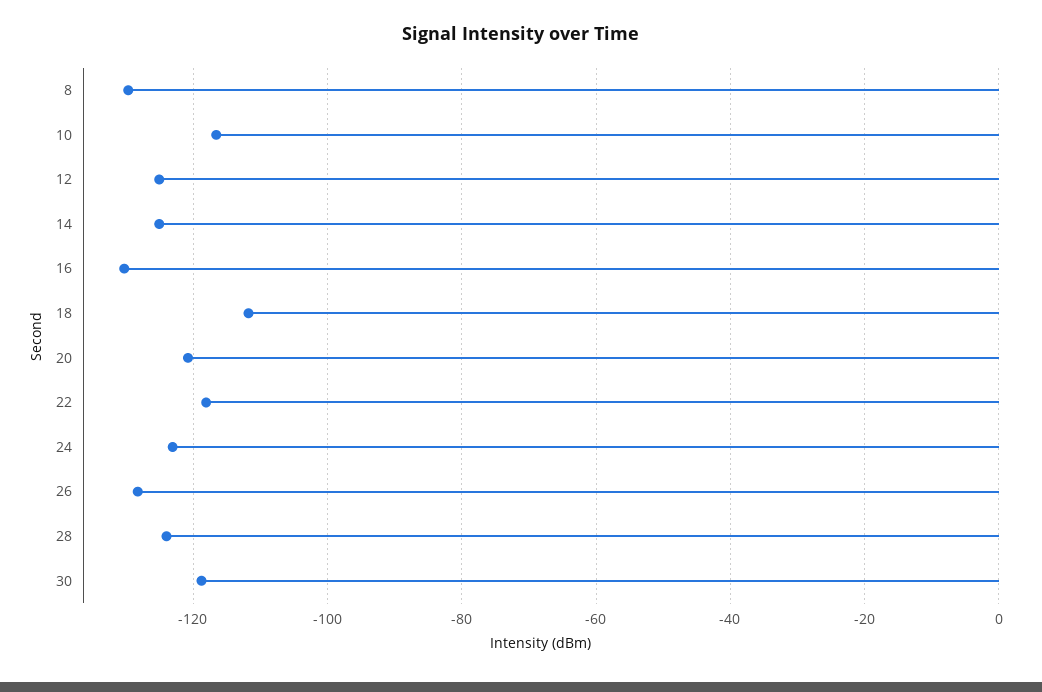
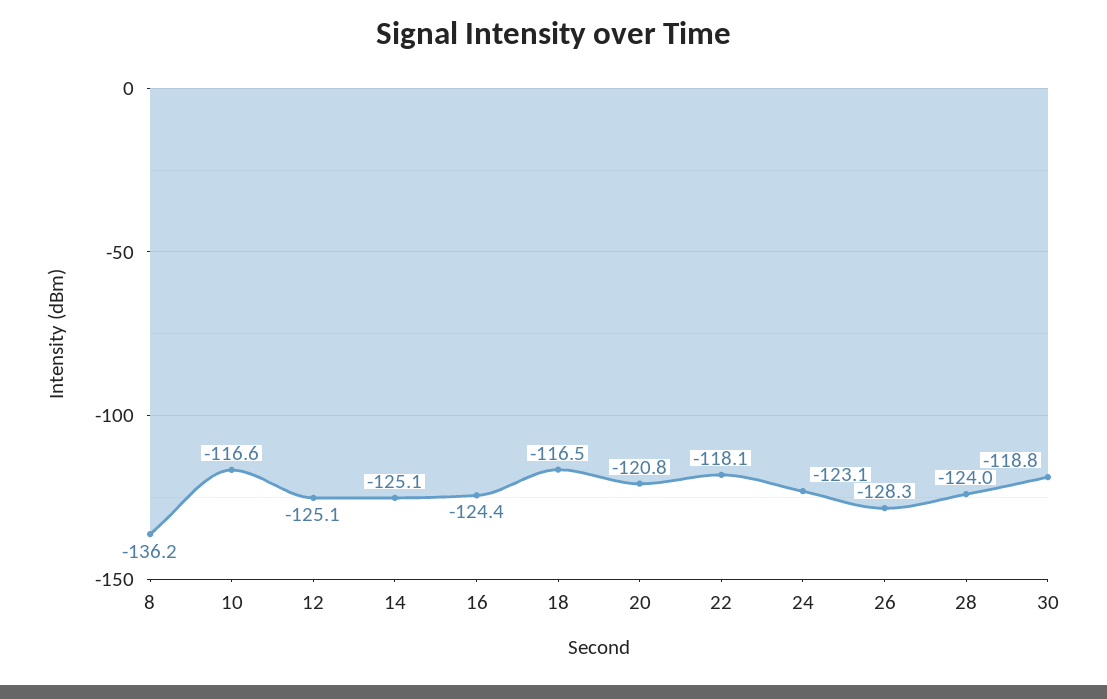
  {
-   "8": -130,
+   "8": -136.2,
    "10": -116.6,
    "12": -125.1,
    "14": -125.1,
-   "16": -130,
+   "16": -124.4,
-   "18": -112,
+   "18": -116.5,
    "20": -120.8,
    "22": -118.1,
    "24": -123.1,
    "26": -128.3,
    "28": -124,
    "30": -118.8
  }

